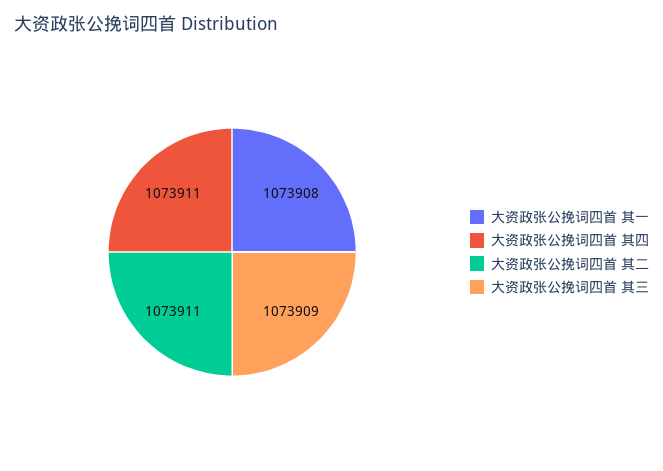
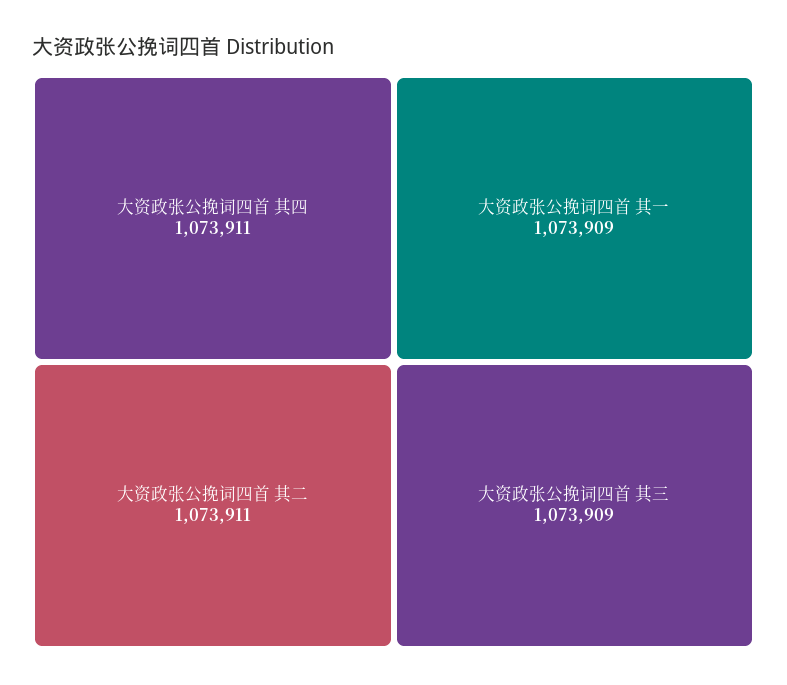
  {
-   "大资政张公挽词四首 其一": 1073908,
+   "大资政张公挽词四首 其一": 1073909,
    "大资政张公挽词四首 其四": 1073911,
    "大资政张公挽词四首 其二": 1073911,
    "大资政张公挽词四首 其三": 1073909
  }

